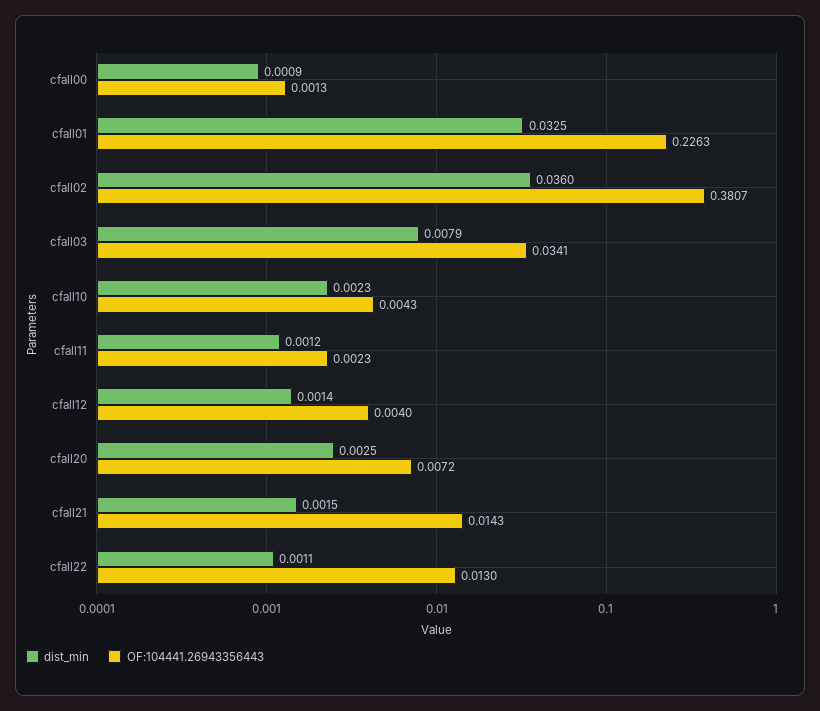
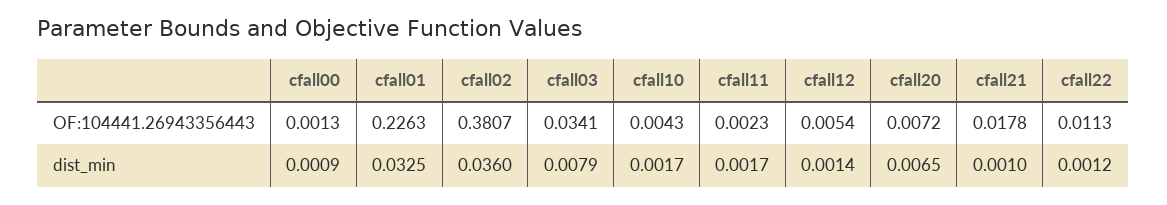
  {
    "dist_min": {
      "cfall00": 0.0009,
      "cfall01": 0.0325,
      "cfall02": 0.036,
      "cfall03": 0.0079,
-     "cfall10": 0.0023,
+     "cfall10": 0.0017,
-     "cfall11": 0.0012,
+     "cfall11": 0.0017,
      "cfall12": 0.0014,
-     "cfall20": 0.0025,
+     "cfall20": 0.0065,
-     "cfall21": 0.0015,
+     "cfall21": 0.001,
-     "cfall22": 0.0011
+     "cfall22": 0.0012
    },
    "OF:104441.26943356443": {
      "cfall00": 0.0013,
      "cfall01": 0.2263,
      "cfall02": 0.3807,
      "cfall03": 0.0341,
      "cfall10": 0.0043,
      "cfall11": 0.0023,
-     "cfall12": 0.004,
+     "cfall12": 0.0054,
      "cfall20": 0.0072,
-     "cfall21": 0.0143,
+     "cfall21": 0.0178,
-     "cfall22": 0.013
+     "cfall22": 0.0113
    }
  }

